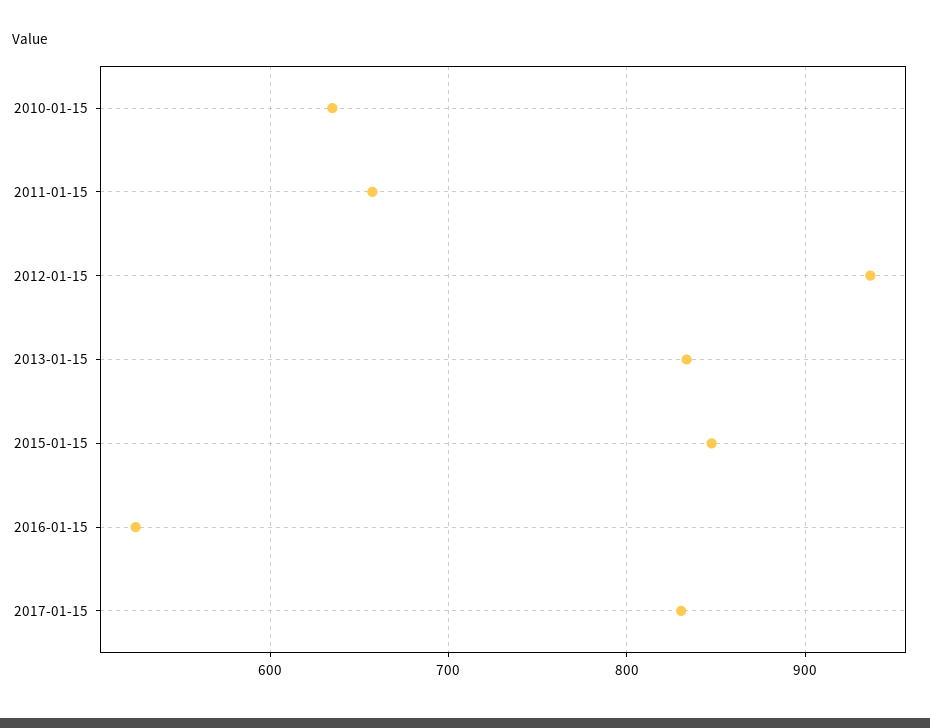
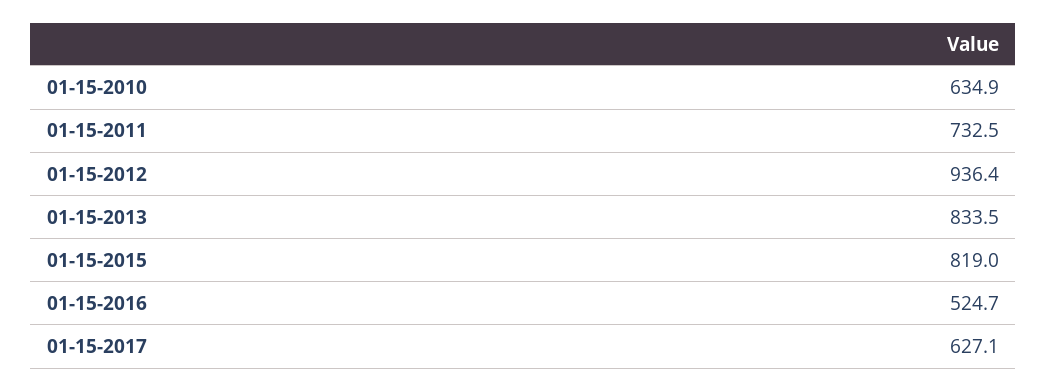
  {
    "2010-01-15": 634.9,
-   "2011-01-15": 660,
+   "2011-01-15": 732.5,
    "2012-01-15": 936.4,
    "2013-01-15": 833.5,
-   "2015-01-15": 850,
+   "2015-01-15": 819,
    "2016-01-15": 524.7,
-   "2017-01-15": 830
+   "2017-01-15": 627.1
  }

